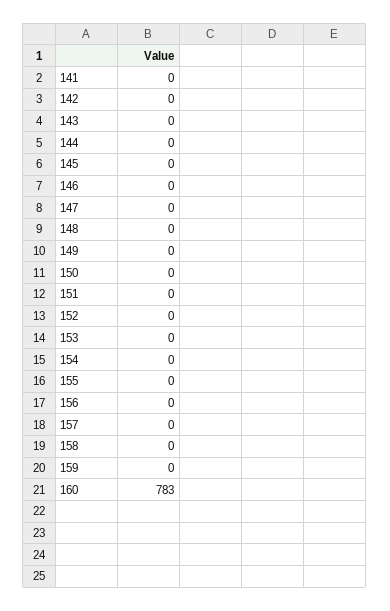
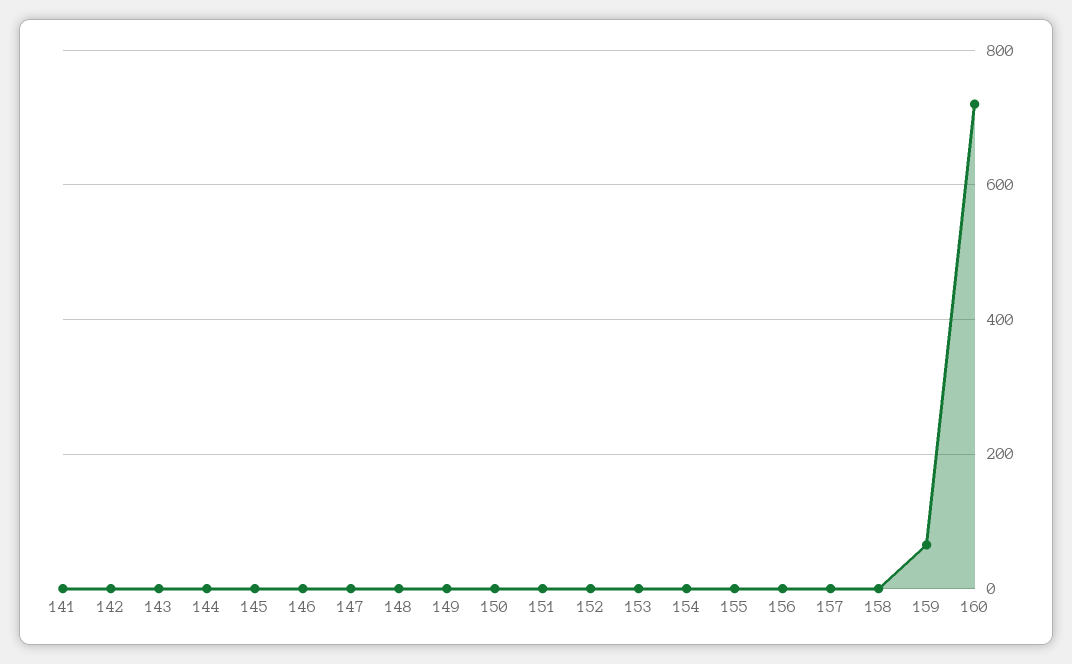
  {
    "141": 0,
    "142": 0,
    "143": 0,
    "144": 0,
    "145": 0,
    "146": 0,
    "147": 0,
    "148": 0,
    "149": 0,
    "150": 0,
    "151": 0,
    "152": 0,
    "153": 0,
    "154": 0,
    "155": 0,
    "156": 0,
    "157": 0,
    "158": 0,
-   "159": 0,
+   "159": 60,
-   "160": 783
+   "160": 720
  }

